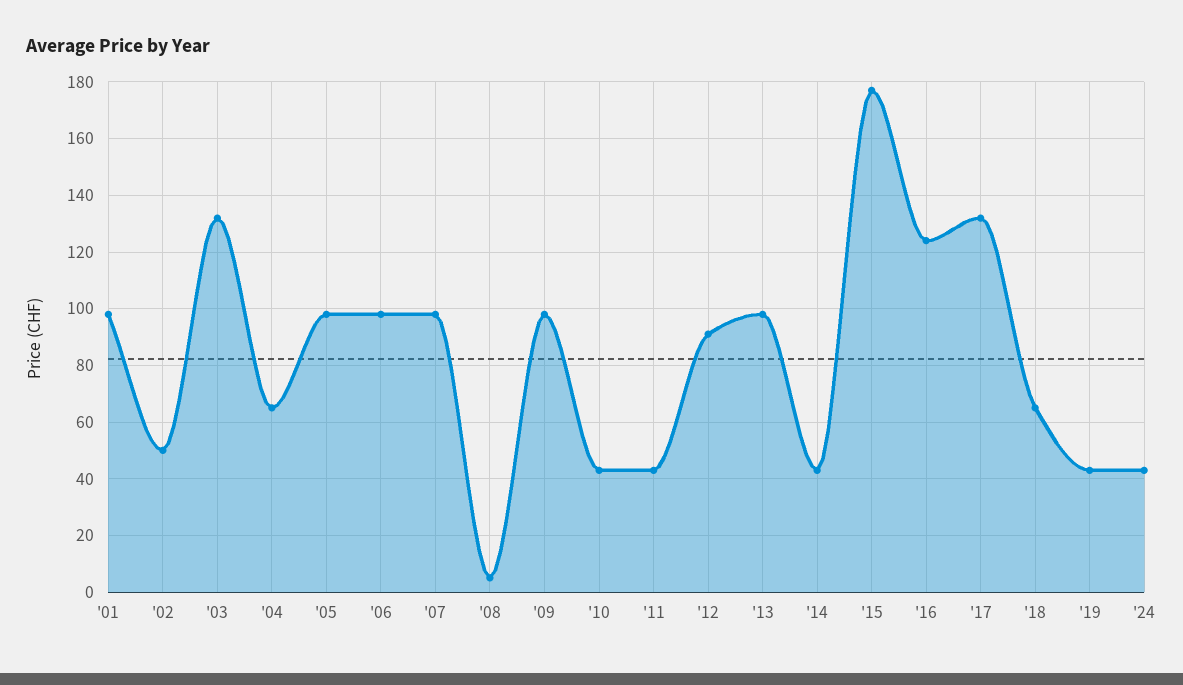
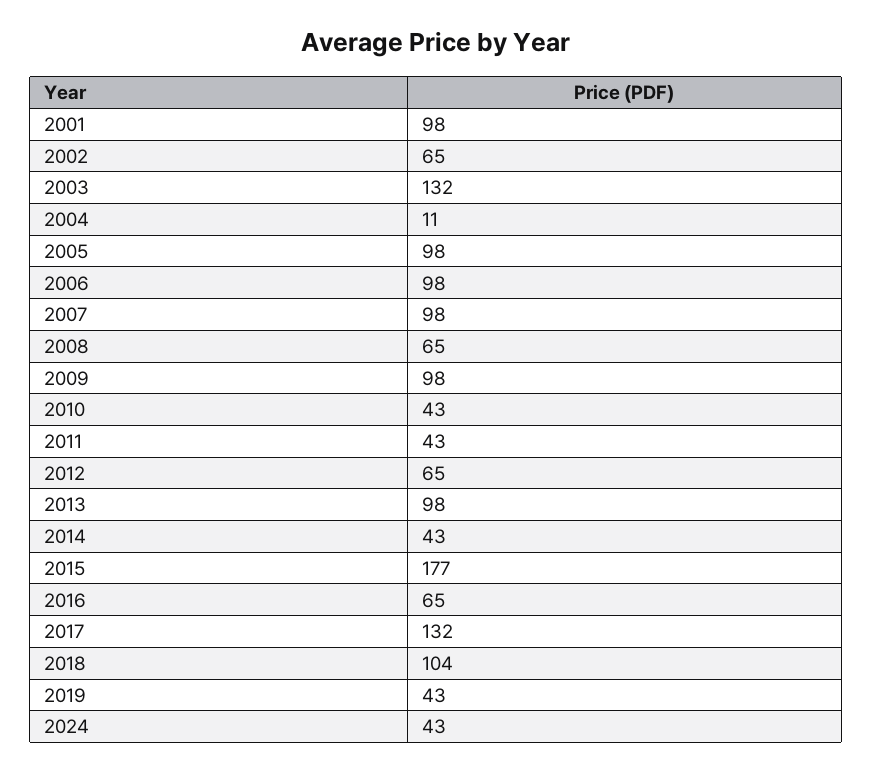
  {
    "'01": 98,
-   "'02": 50,
+   "'02": 65,
    "'03": 132,
-   "'04": 65,
+   "'04": 11,
    "'05": 98,
    "'06": 98,
    "'07": 98,
-   "'08": 5,
+   "'08": 65,
    "'09": 98,
    "'10": 43,
    "'11": 43,
-   "'12": 90,
+   "'12": 65,
    "'13": 98,
    "'14": 43,
    "'15": 177,
-   "'16": 125,
+   "'16": 65,
    "'17": 132,
-   "'18": 65,
+   "'18": 104,
    "'19": 43,
    "'24": 43
  }

